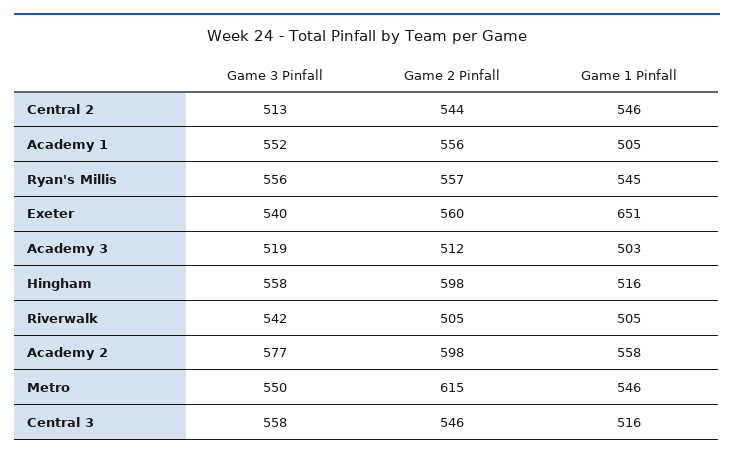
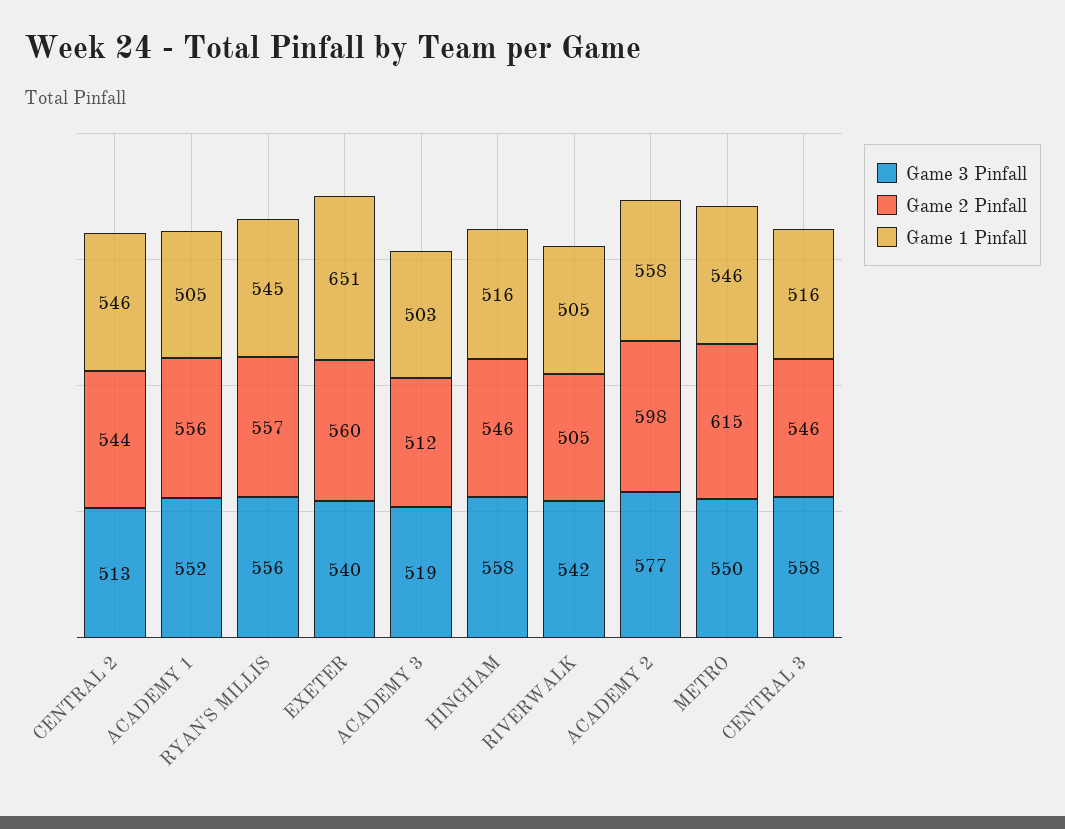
  {
    "Game 3 Pinfall": {
      "Central 2": 513,
      "Academy 1": 552,
      "Ryan's Millis": 556,
      "Exeter": 540,
      "Academy 3": 519,
      "Hingham": 558,
      "Riverwalk": 542,
      "Academy 2": 577,
      "Metro": 550,
      "Central 3": 558
    },
    "Game 2 Pinfall": {
      "Central 2": 544,
      "Academy 1": 556,
      "Ryan's Millis": 557,
      "Exeter": 560,
      "Academy 3": 512,
-     "Hingham": 598,
+     "Hingham": 546,
      "Riverwalk": 505,
      "Academy 2": 598,
      "Metro": 615,
      "Central 3": 546
    },
    "Game 1 Pinfall": {
      "Central 2": 546,
      "Academy 1": 505,
      "Ryan's Millis": 545,
      "Exeter": 651,
      "Academy 3": 503,
      "Hingham": 516,
      "Riverwalk": 505,
      "Academy 2": 558,
      "Metro": 546,
      "Central 3": 516
    }
  }

